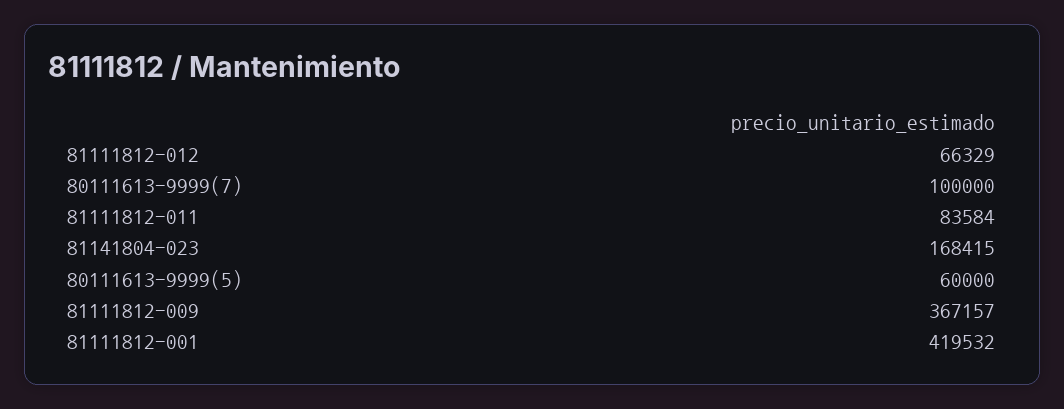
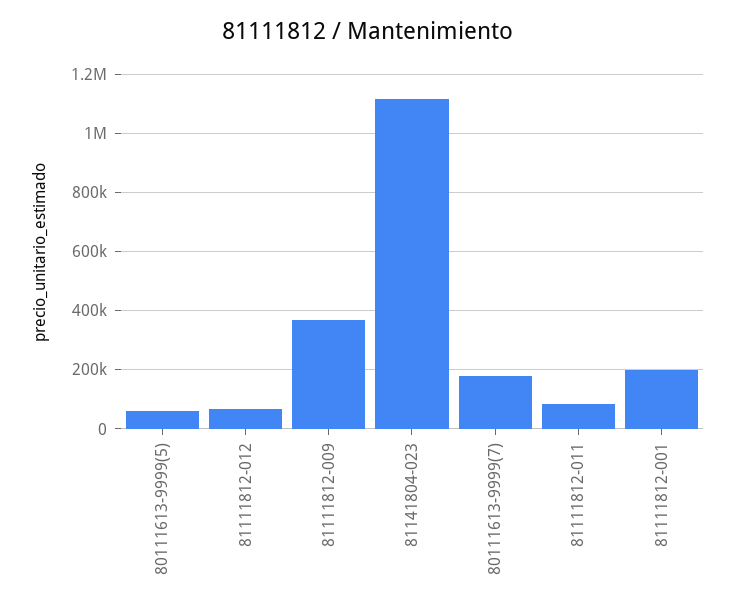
  {
    "81111812-012": 66329,
-   "80111613-9999(7)": 100000,
+   "80111613-9999(7)": 175000,
    "81111812-011": 83584,
-   "81141804-023": 168415,
+   "81141804-023": 1125000,
    "80111613-9999(5)": 60000,
    "81111812-009": 367157,
-   "81111812-001": 419532
+   "81111812-001": 200000
  }

